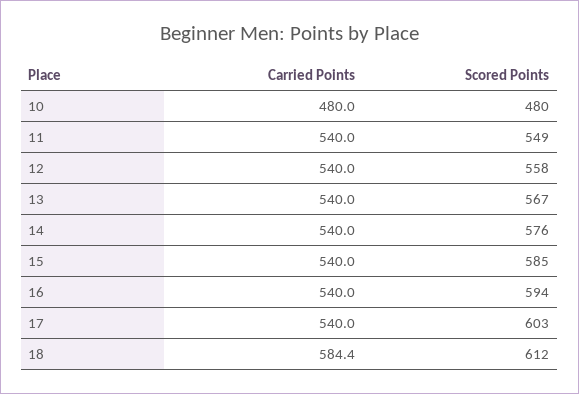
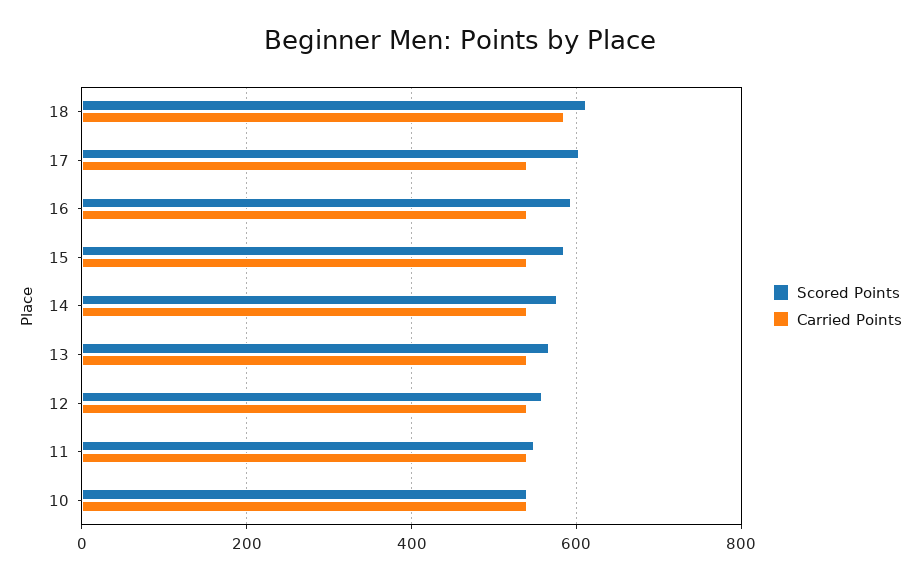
  {
    "Carried Points": {
-     "10": 480,
+     "10": 540,
      "11": 540,
      "12": 540,
      "13": 540,
      "14": 540,
      "15": 540,
      "16": 540,
      "17": 540,
      "18": 584.4
    },
    "Scored Points": {
-     "10": 480,
+     "10": 540,
      "11": 549,
      "12": 558,
      "13": 567,
      "14": 576,
      "15": 585,
      "16": 594,
      "17": 603,
      "18": 612
    }
  }

